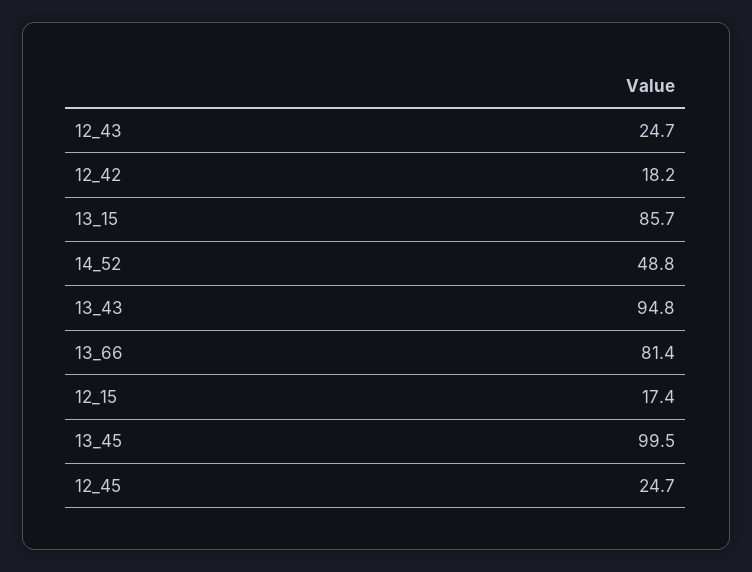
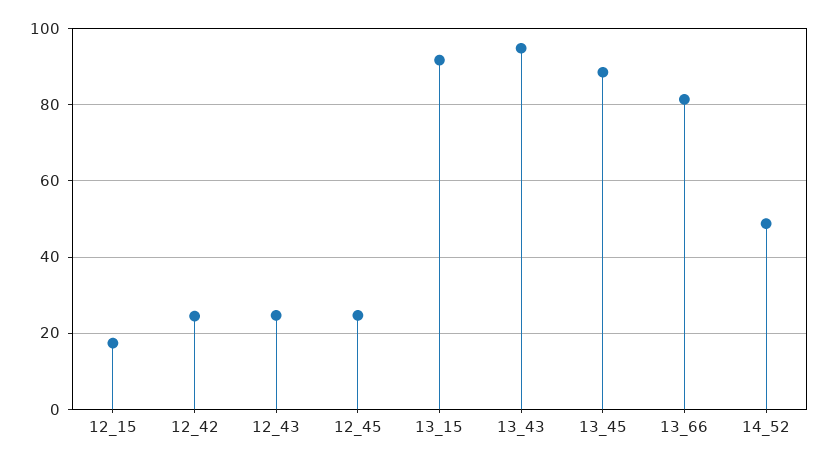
  {
    "12_43": 24.7,
-   "12_42": 18.2,
+   "12_42": 24,
-   "13_15": 85.7,
+   "13_15": 92,
    "14_52": 48.8,
    "13_43": 94.8,
    "13_66": 81.4,
    "12_15": 17.4,
-   "13_45": 99.5,
+   "13_45": 88,
    "12_45": 24.7
  }

